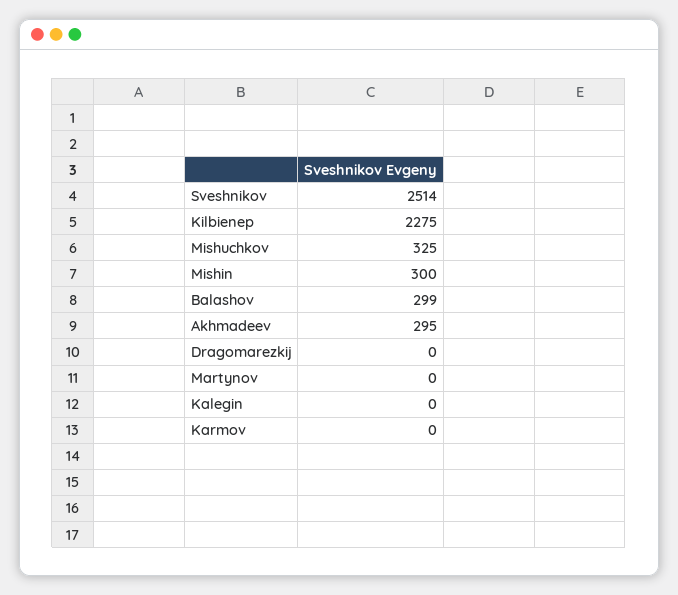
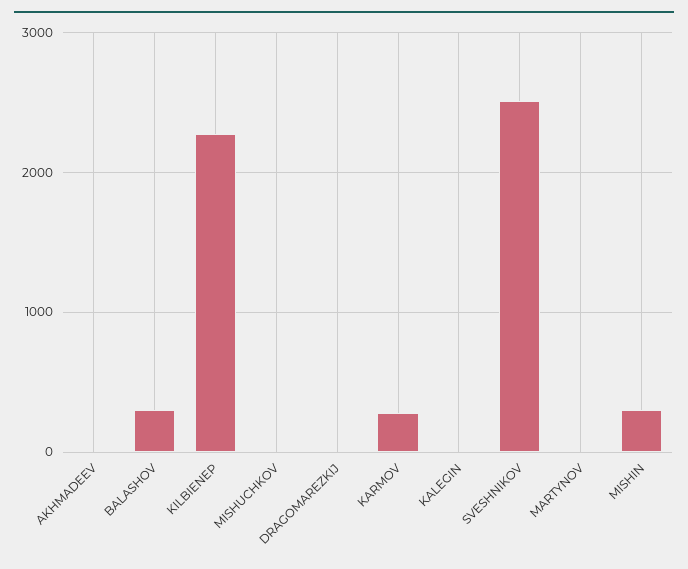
  {
    "Sveshnikov": 2514,
    "Kilbienep": 2275,
-   "Mishuchkov": 325,
+   "Mishuchkov": 0,
    "Mishin": 300,
    "Balashov": 299,
-   "Akhmadeev": 295,
+   "Akhmadeev": 0,
    "Dragomarezkij": 0,
    "Martynov": 0,
    "Kalegin": 0,
-   "Karmov": 0
+   "Karmov": 300
  }

